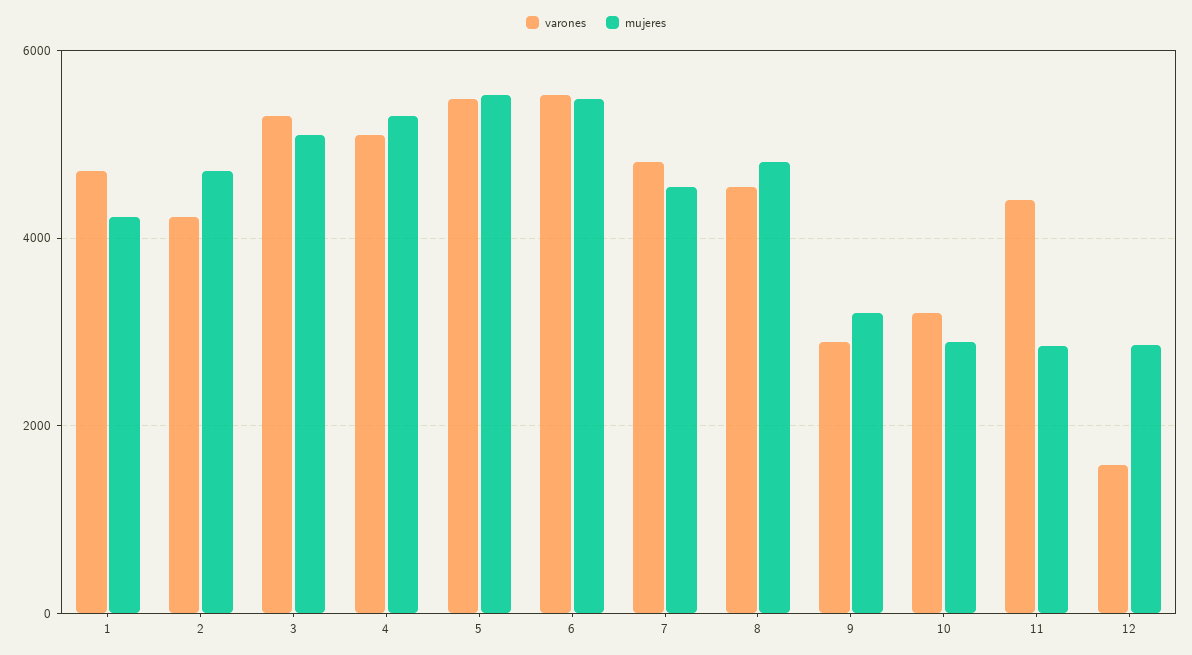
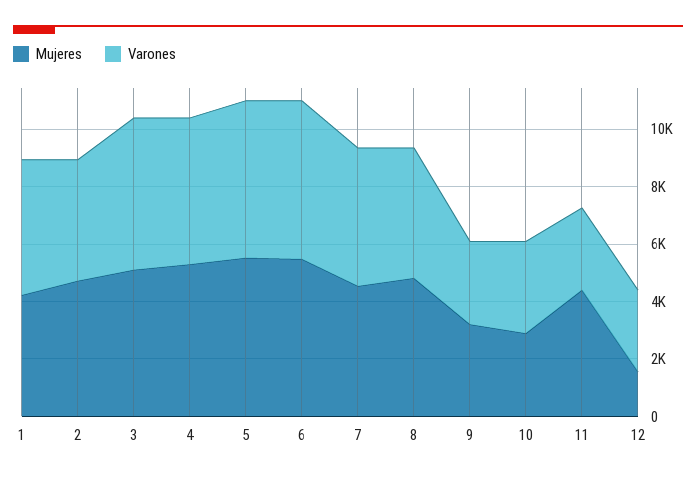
  {
    "varones": {
      "1": 4800,
      "2": 4200,
      "3": 5200,
      "4": 5200,
      "5": 5400,
      "6": 5600,
      "7": 4800,
      "8": 4600,
      "9": 2800,
      "10": 3200,
-     "11": 4400,
+     "11": 3000,
-     "12": 1600
+     "12": 3000
    },
    "mujeres": {
      "1": 4200,
      "2": 4800,
      "3": 5200,
      "4": 5200,
      "5": 5600,
      "6": 5400,
      "7": 4600,
      "8": 4800,
      "9": 3200,
      "10": 2800,
-     "11": 2800,
+     "11": 4500,
-     "12": 2800
+     "12": 1500
    }
  }

